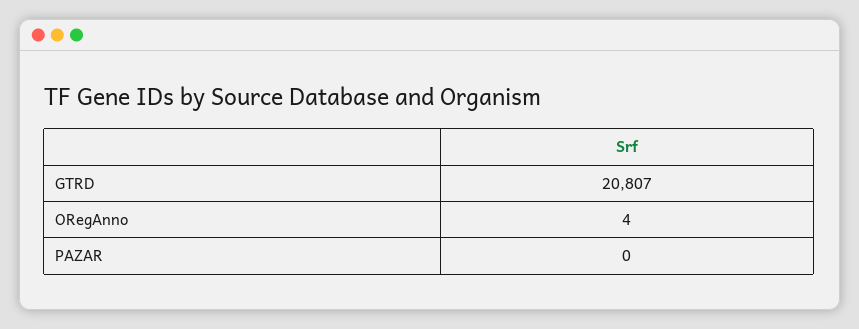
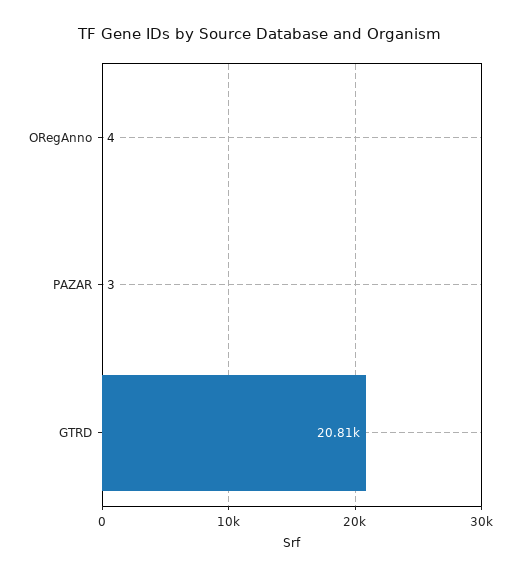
  {
    "GTRD": 20807,
    "ORegAnno": 4,
-   "PAZAR": 0
+   "PAZAR": 3
  }

